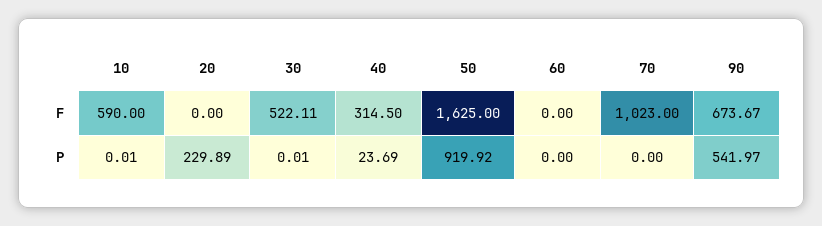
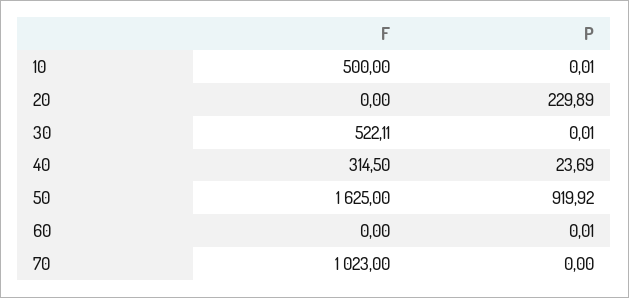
  {
    "10": {
-     "F": 590,
+     "F": 500,
      "P": 0.01
    },
    "20": {
      "F": 0,
      "P": 229.89
    },
    "30": {
      "F": 522.11,
      "P": 0.01
    },
    "40": {
      "F": 314.5,
      "P": 23.69
    },
    "50": {
      "F": 1625,
      "P": 919.92
    },
    "60": {
      "F": 0,
-     "P": 0
+     "P": 0.01
    },
    "70": {
      "F": 1023,
      "P": 0
-   },
+   }
-   "90": {
-     "F": 673.67,
-     "P": 541.97
-   }
  }

